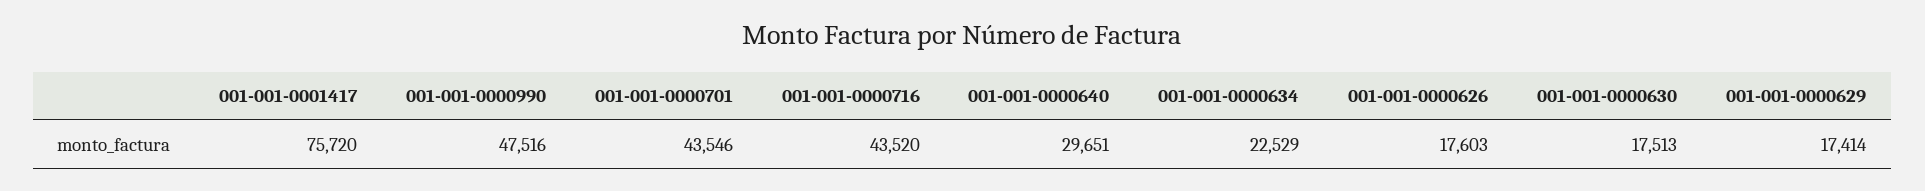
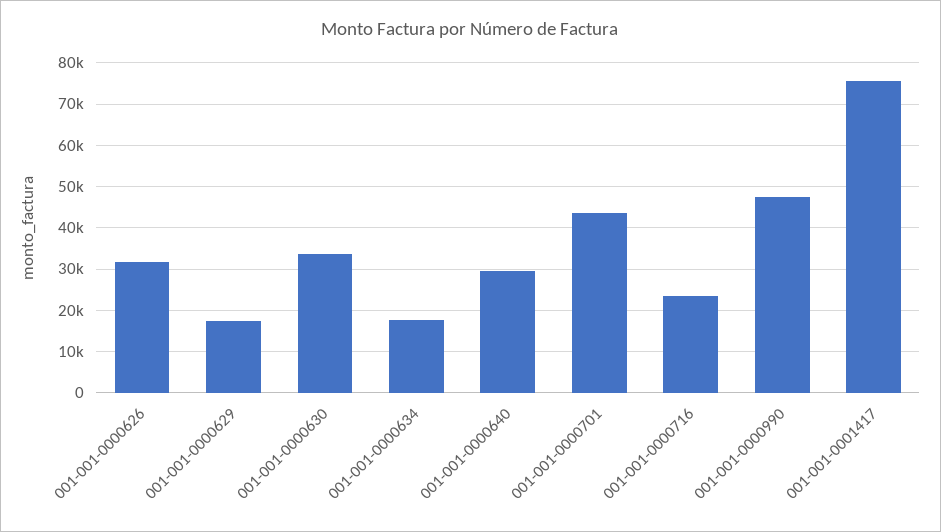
  {
    "001-001-0001417": 75720,
    "001-001-0000990": 47516,
    "001-001-0000701": 43546,
-   "001-001-0000716": 43520,
+   "001-001-0000716": 24000,
    "001-001-0000640": 29651,
-   "001-001-0000634": 22529,
+   "001-001-0000634": 18000,
-   "001-001-0000626": 17603,
+   "001-001-0000626": 32000,
-   "001-001-0000630": 17513,
+   "001-001-0000630": 34000,
    "001-001-0000629": 17414
  }

